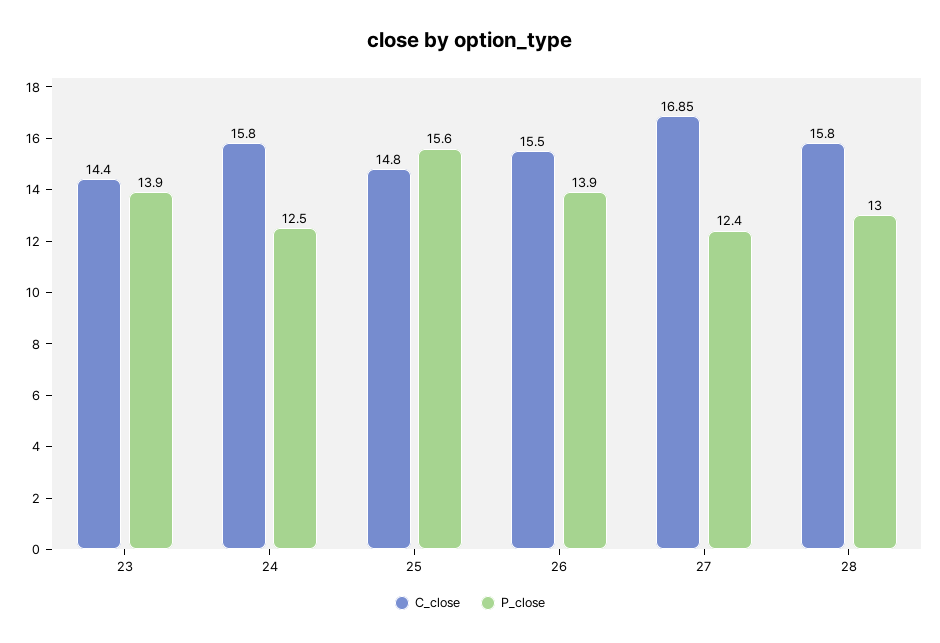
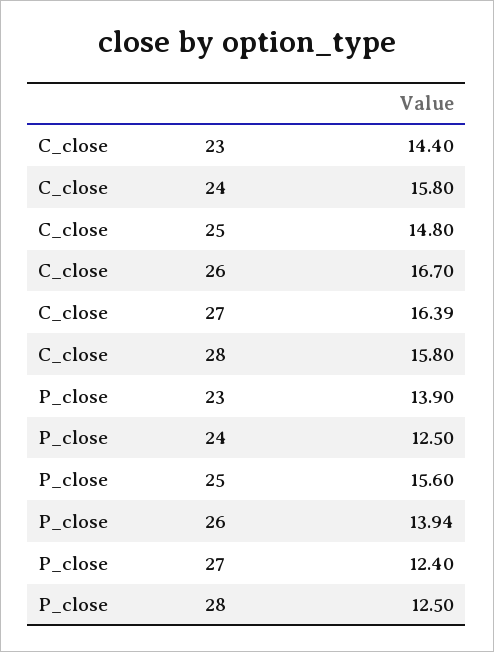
  {
    "C_close": {
      "23": 14.4,
      "24": 15.8,
      "25": 14.8,
-     "26": 15.5,
+     "26": 16.7,
-     "27": 16.85,
+     "27": 16.39,
      "28": 15.8
    },
    "P_close": {
      "23": 13.9,
      "24": 12.5,
      "25": 15.6,
      "26": 13.94,
      "27": 12.4,
-     "28": 13
+     "28": 12.5
    }
  }

